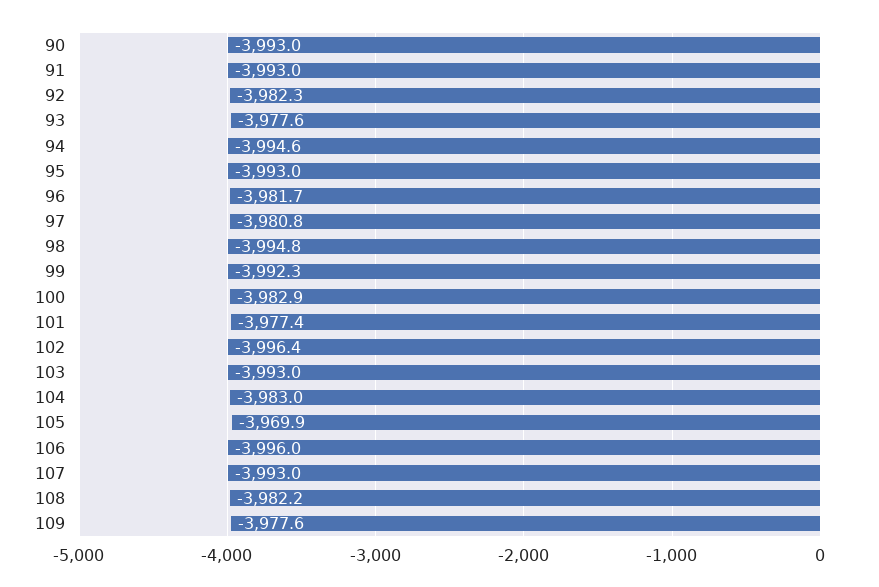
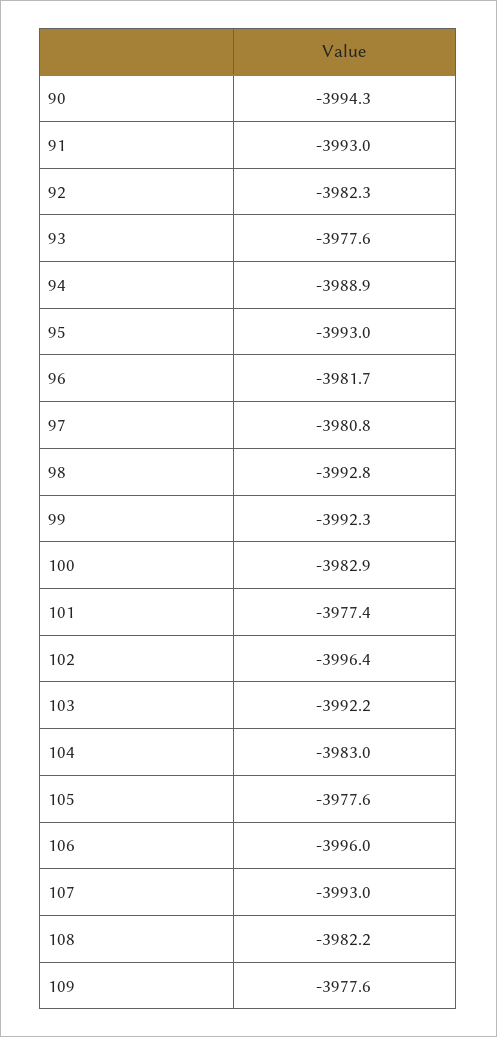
  {
-   "90": -3993,
+   "90": -3994.3,
    "91": -3993,
    "92": -3982.3,
    "93": -3977.6,
-   "94": -3994.6,
+   "94": -3988.9,
    "95": -3993,
    "96": -3981.7,
    "97": -3980.8,
-   "98": -3994.8,
+   "98": -3992.8,
    "99": -3992.3,
    "100": -3982.9,
    "101": -3977.4,
    "102": -3996.4,
-   "103": -3993,
+   "103": -3992.2,
    "104": -3983,
-   "105": -3969.9,
+   "105": -3977.6,
    "106": -3996,
    "107": -3993,
    "108": -3982.2,
    "109": -3977.6
  }

